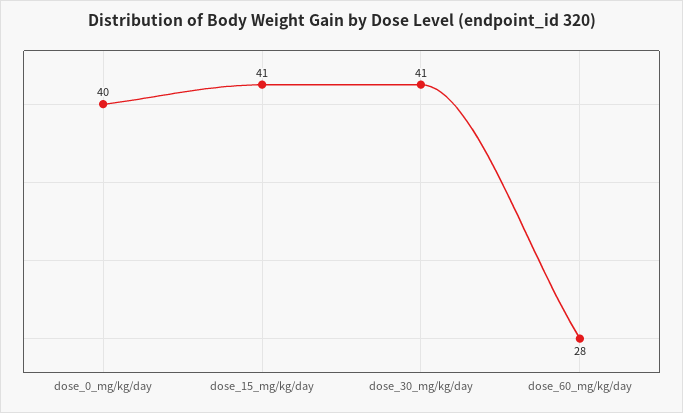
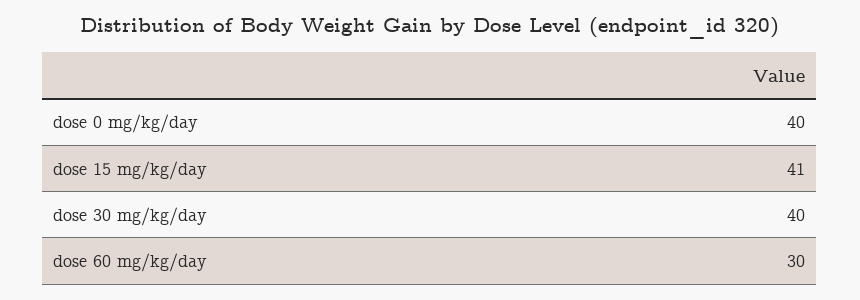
  {
    "dose_0_mg/kg/day": 40,
    "dose_15_mg/kg/day": 41,
-   "dose_30_mg/kg/day": 41,
+   "dose_30_mg/kg/day": 40,
-   "dose_60_mg/kg/day": 28
+   "dose_60_mg/kg/day": 30
  }

